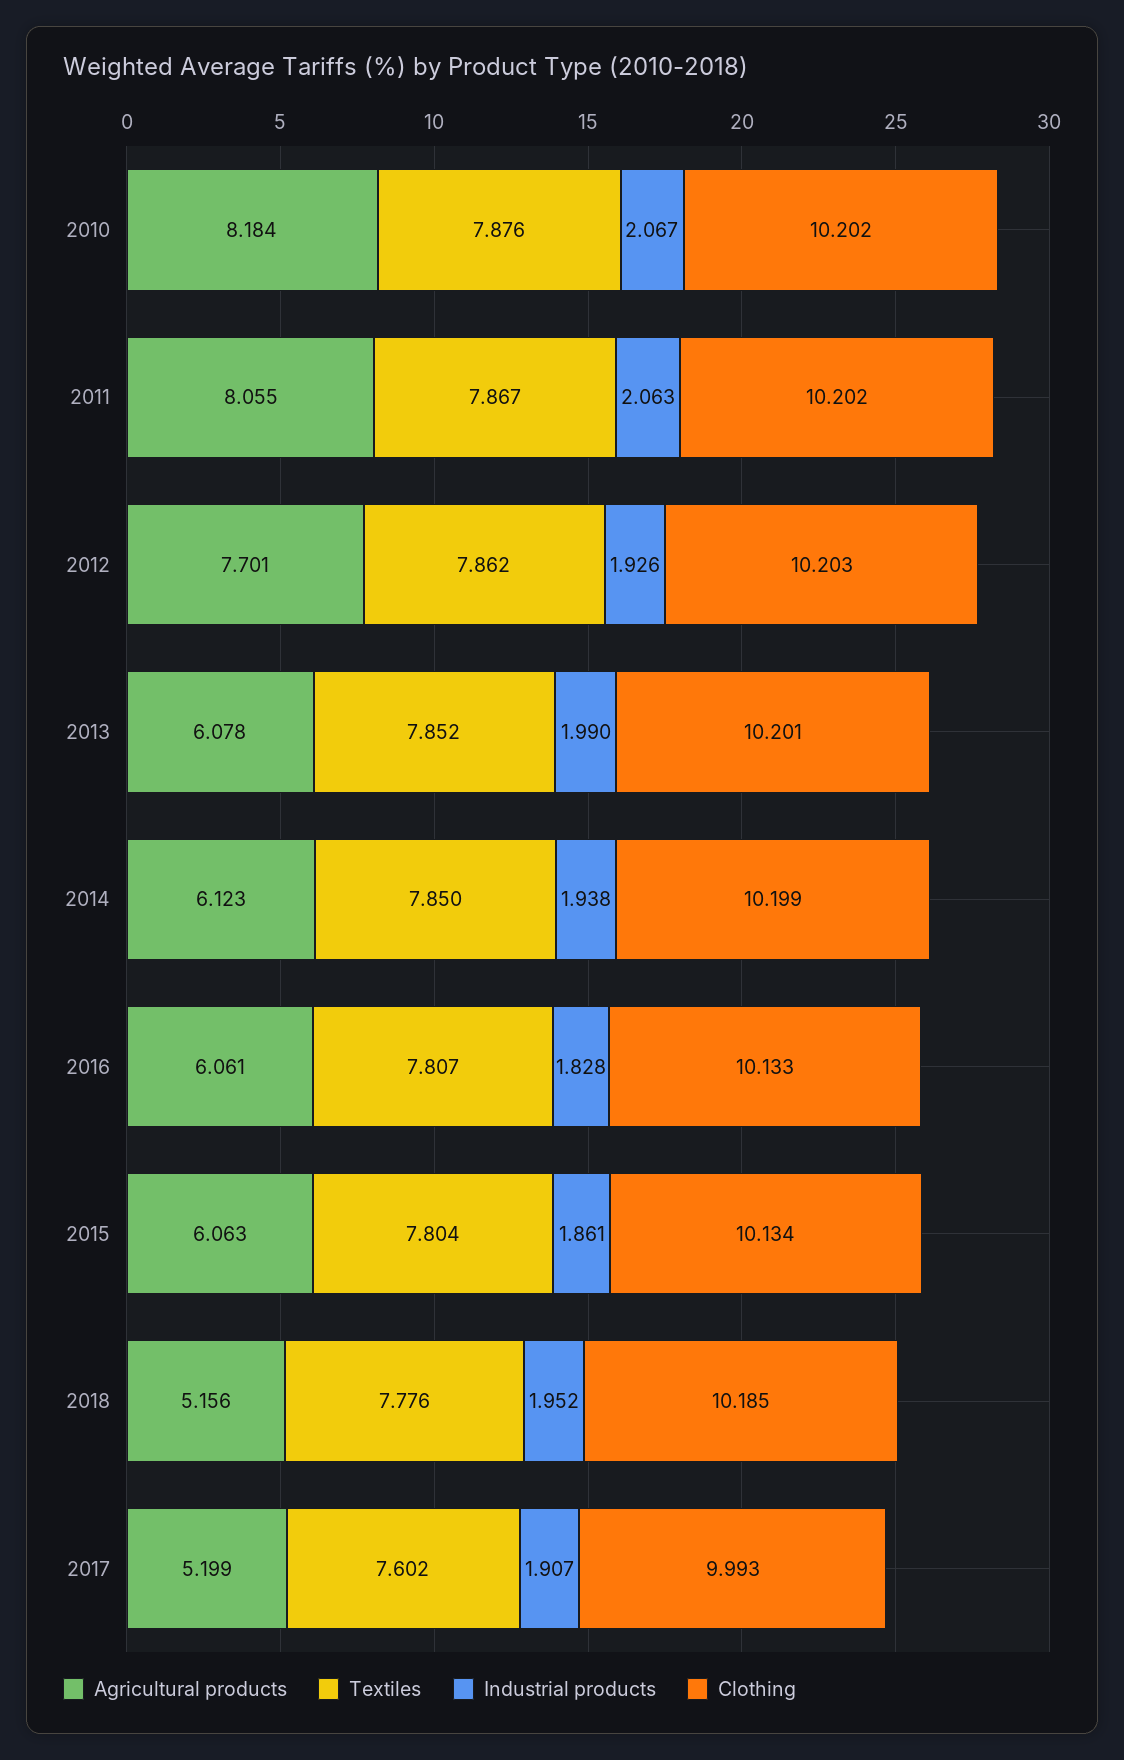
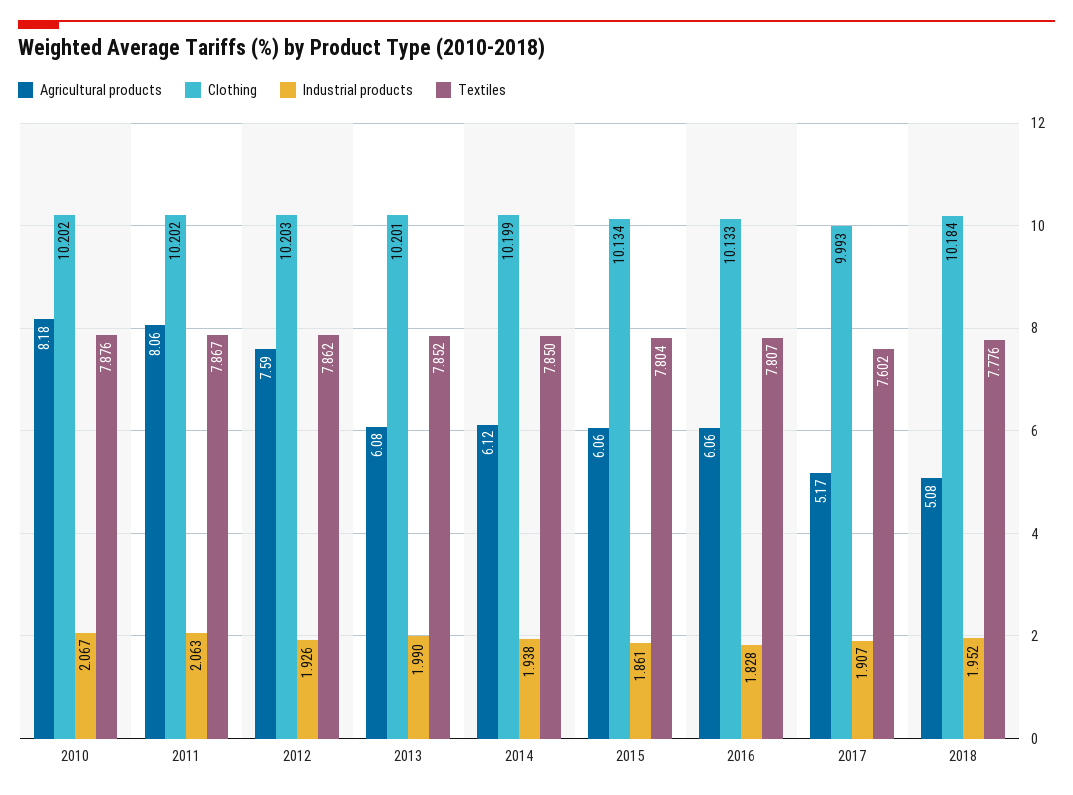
  {
    "Agricultural products": {
      "2010": 8.184,
      "2011": 8.055,
-     "2012": 7.701,
+     "2012": 7.59,
      "2013": 6.078,
      "2014": 6.123,
      "2016": 6.061,
      "2015": 6.063,
-     "2018": 5.156,
+     "2018": 5.08,
-     "2017": 5.199
+     "2017": 5.17
    },
    "Textiles": {
      "2010": 7.876,
      "2011": 7.867,
      "2012": 7.862,
      "2013": 7.852,
      "2014": 7.85,
      "2016": 7.807,
      "2015": 7.804,
      "2018": 7.776,
      "2017": 7.602
    },
    "Industrial products": {
      "2010": 2.067,
      "2011": 2.063,
      "2012": 1.926,
      "2013": 1.99,
      "2014": 1.938,
      "2016": 1.828,
      "2015": 1.861,
      "2018": 1.952,
      "2017": 1.907
    },
    "Clothing": {
      "2010": 10.202,
      "2011": 10.202,
      "2012": 10.203,
      "2013": 10.201,
      "2014": 10.199,
      "2016": 10.133,
      "2015": 10.134,
-     "2018": 10.185,
+     "2018": 10.184,
      "2017": 9.993
    }
  }

